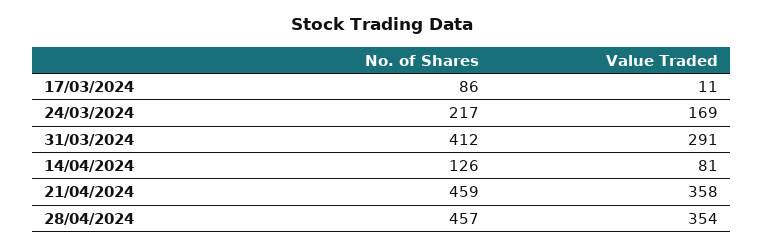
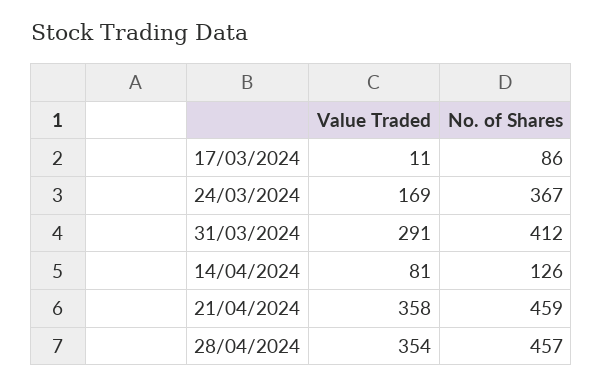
  {
    "No. of Shares": {
      "17/03/2024": 86,
-     "24/03/2024": 217,
+     "24/03/2024": 367,
      "31/03/2024": 412,
      "14/04/2024": 126,
      "21/04/2024": 459,
      "28/04/2024": 457
    },
    "Value Traded": {
      "17/03/2024": 11,
      "24/03/2024": 169,
      "31/03/2024": 291,
      "14/04/2024": 81,
      "21/04/2024": 358,
      "28/04/2024": 354
    }
  }

